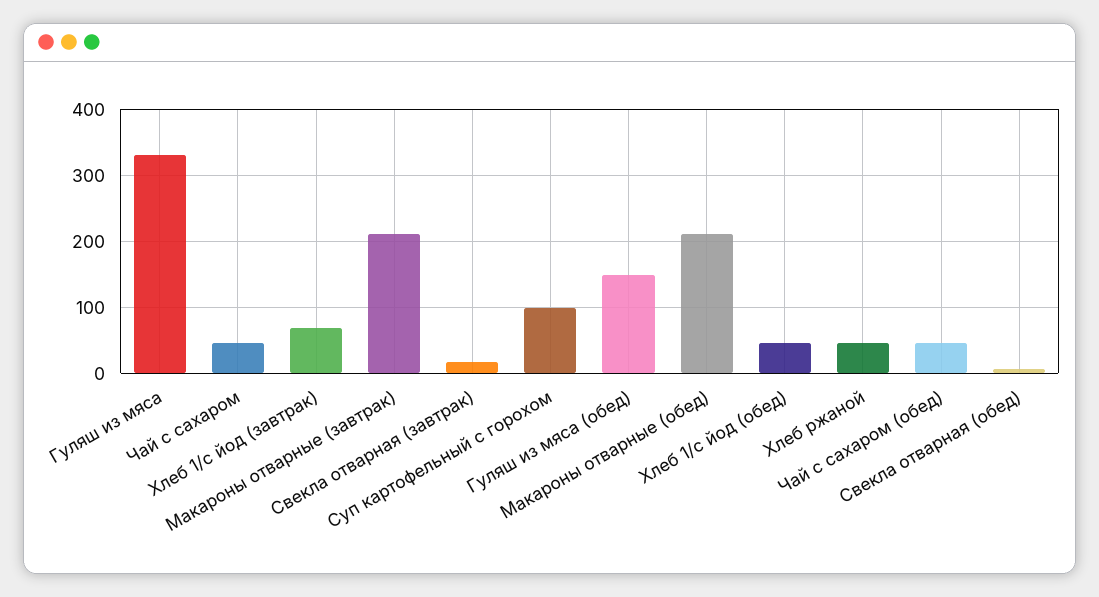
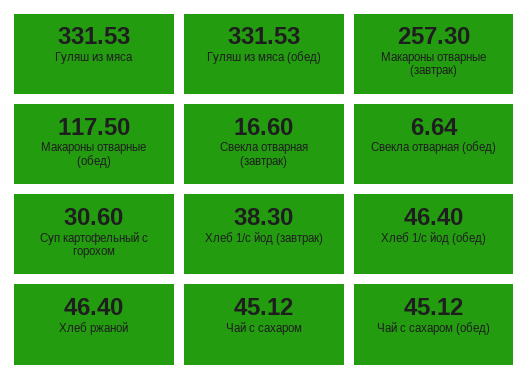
  {
    "Гуляш из мяса": 331.53,
    "Чай с сахаром": 45.12,
-   "Хлеб 1/с йод (завтрак)": 70,
+   "Хлеб 1/с йод (завтрак)": 38.3,
-   "Макароны отварные (завтрак)": 210,
+   "Макароны отварные (завтрак)": 257.3,
    "Свекла отварная (завтрак)": 16.6,
-   "Суп картофельный с горохом": 100,
+   "Суп картофельный с горохом": 30.6,
-   "Гуляш из мяса (обед)": 150,
+   "Гуляш из мяса (обед)": 331.53,
-   "Макароны отварные (обед)": 210,
+   "Макароны отварные (обед)": 117.5,
    "Хлеб 1/с йод (обед)": 46.4,
    "Хлеб ржаной": 46.4,
    "Чай с сахаром (обед)": 45.12,
    "Свекла отварная (обед)": 6.64
  }

